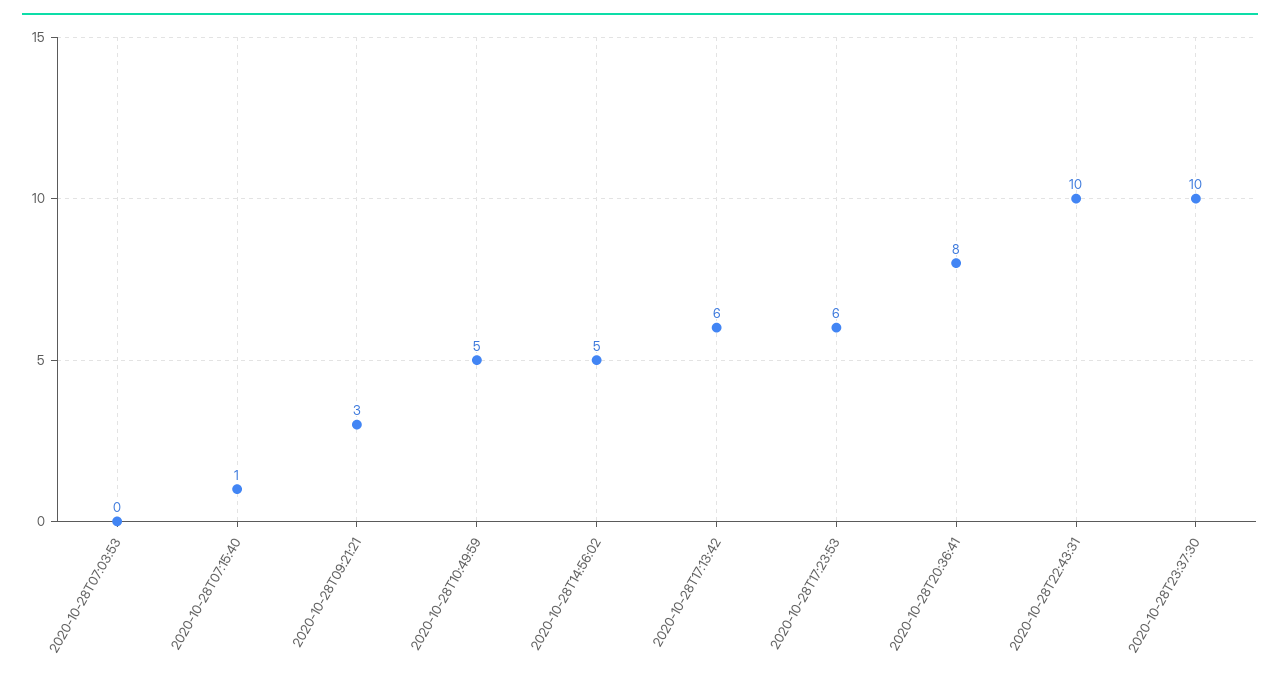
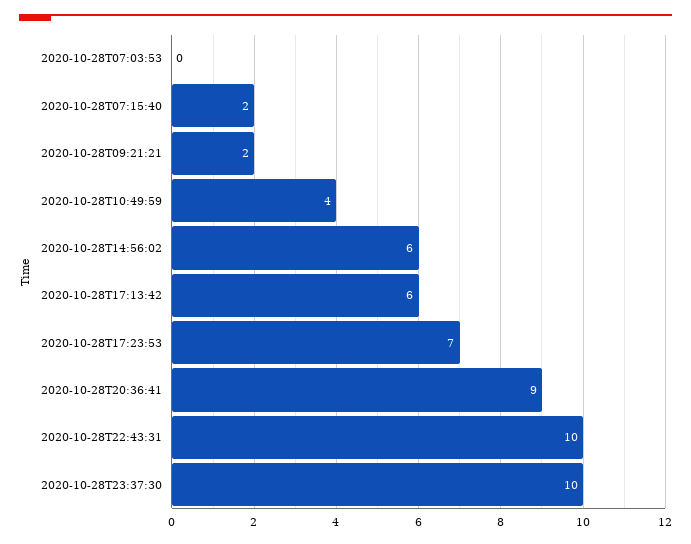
  {
    "2020-10-28T07:03:53": 0,
-   "2020-10-28T07:15:40": 1,
+   "2020-10-28T07:15:40": 2,
-   "2020-10-28T09:21:21": 3,
+   "2020-10-28T09:21:21": 2,
-   "2020-10-28T10:49:59": 5,
+   "2020-10-28T10:49:59": 4,
-   "2020-10-28T14:56:02": 5,
+   "2020-10-28T14:56:02": 6,
    "2020-10-28T17:13:42": 6,
-   "2020-10-28T17:23:53": 6,
+   "2020-10-28T17:23:53": 7,
-   "2020-10-28T20:36:41": 8,
+   "2020-10-28T20:36:41": 9,
    "2020-10-28T22:43:31": 10,
    "2020-10-28T23:37:30": 10
  }

